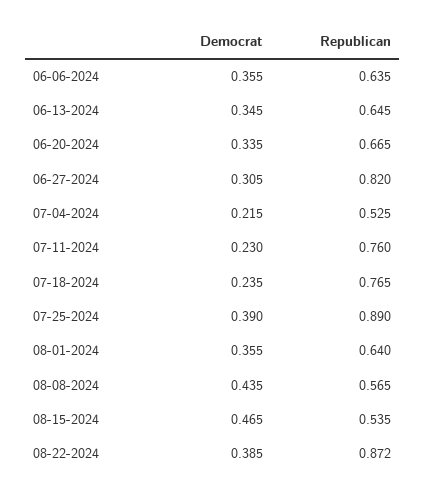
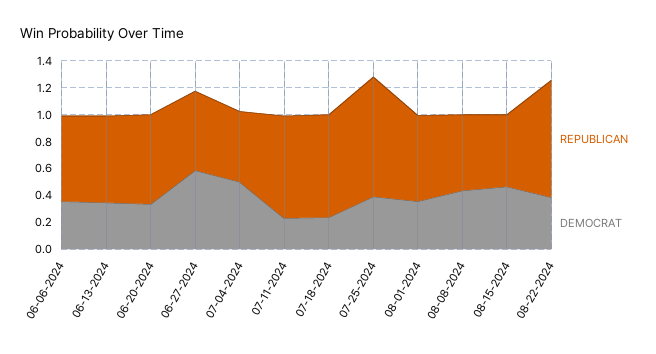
  {
    "Democrat": {
      "06-06-2024": 0.355,
      "06-13-2024": 0.345,
      "06-20-2024": 0.335,
-     "06-27-2024": 0.305,
+     "06-27-2024": 0.6,
-     "07-04-2024": 0.215,
+     "07-04-2024": 0.5,
      "07-11-2024": 0.23,
      "07-18-2024": 0.235,
      "07-25-2024": 0.39,
      "08-01-2024": 0.355,
      "08-08-2024": 0.435,
      "08-15-2024": 0.465,
      "08-22-2024": 0.385
    },
    "Republican": {
      "06-06-2024": 0.635,
      "06-13-2024": 0.645,
      "06-20-2024": 0.665,
-     "06-27-2024": 0.82,
+     "06-27-2024": 0.6,
      "07-04-2024": 0.525,
      "07-11-2024": 0.76,
      "07-18-2024": 0.765,
      "07-25-2024": 0.89,
      "08-01-2024": 0.64,
      "08-08-2024": 0.565,
      "08-15-2024": 0.535,
      "08-22-2024": 0.872
    }
  }

